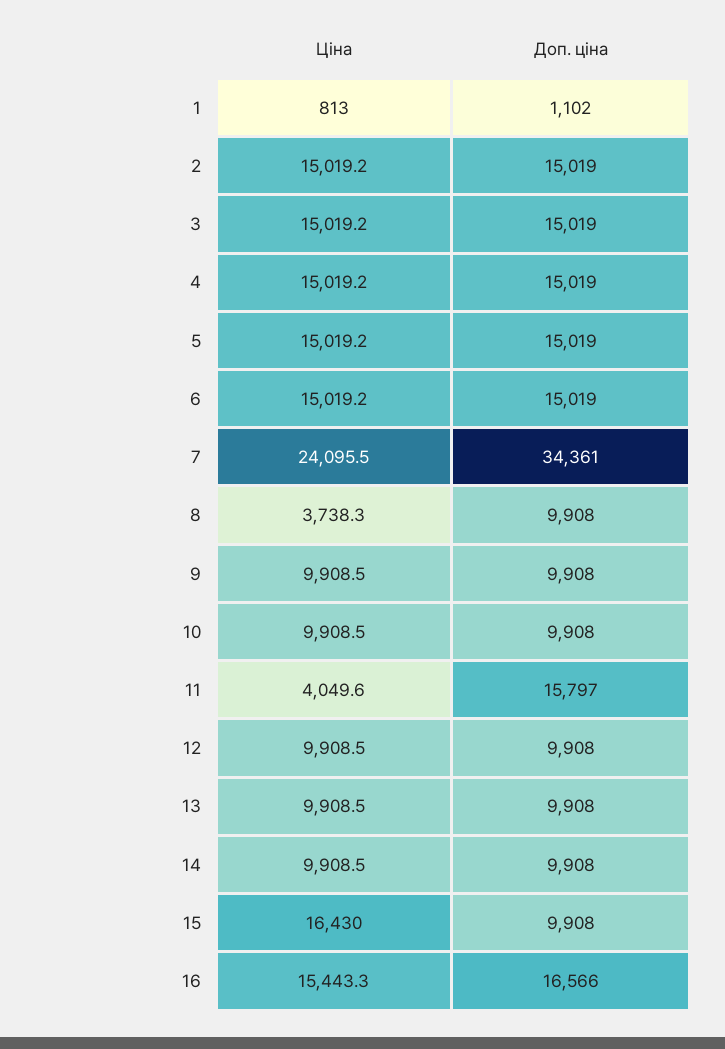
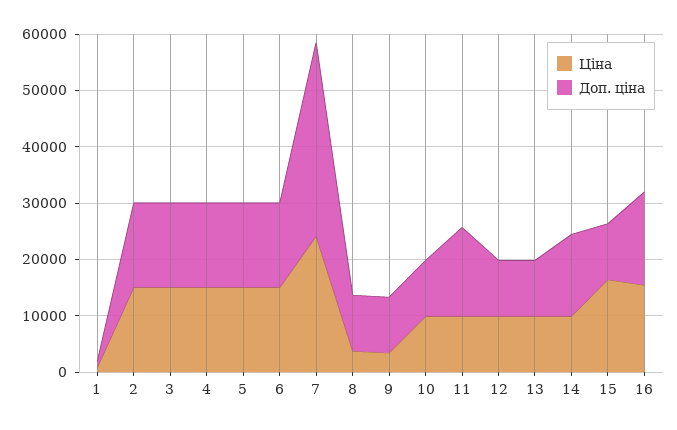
  {
    "Ціна": {
      "1": 813,
      "2": 15019.2,
      "3": 15019.2,
      "4": 15019.2,
      "5": 15019.2,
      "6": 15019.2,
      "7": 24095.5,
      "8": 3738.3,
-     "9": 9908.5,
+     "9": 4000,
      "10": 9908.5,
-     "11": 4049.6,
+     "11": 10000,
      "12": 9908.5,
      "13": 9908.5,
      "14": 9908.5,
      "15": 16430,
      "16": 15443.3
    },
    "Доп. ціна": {
      "1": 1102,
      "2": 15019,
      "3": 15019,
      "4": 15019,
      "5": 15019,
      "6": 15019,
      "7": 34361,
      "8": 9908,
      "9": 9908,
      "10": 9908,
      "11": 15797,
      "12": 9908,
      "13": 9908,
-     "14": 9908,
+     "14": 14000,
      "15": 9908,
      "16": 16566
    }
  }

